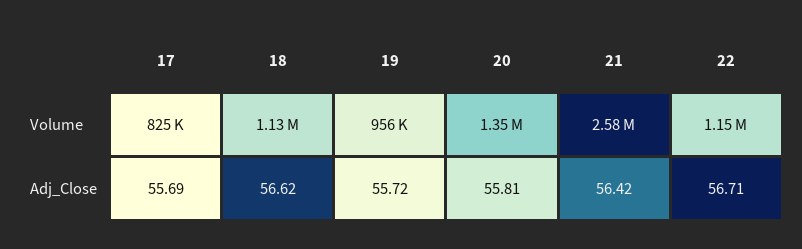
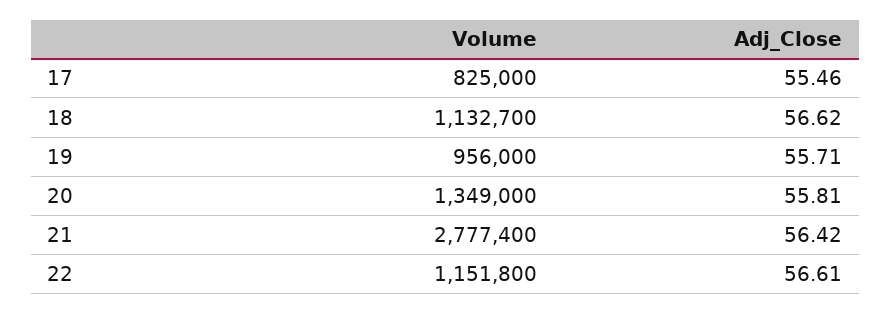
  {
    "17": {
      "Volume": 825000,
-     "Adj_Close": 55.69
+     "Adj_Close": 55.46
    },
    "18": {
      "Volume": 1132700,
      "Adj_Close": 56.62
    },
    "19": {
      "Volume": 956000,
-     "Adj_Close": 55.72
+     "Adj_Close": 55.71
    },
    "20": {
      "Volume": 1349000,
      "Adj_Close": 55.81
    },
    "21": {
-     "Volume": 2580000,
+     "Volume": 2777400,
      "Adj_Close": 56.42
    },
    "22": {
      "Volume": 1151800,
-     "Adj_Close": 56.71
+     "Adj_Close": 56.61
    }
  }

